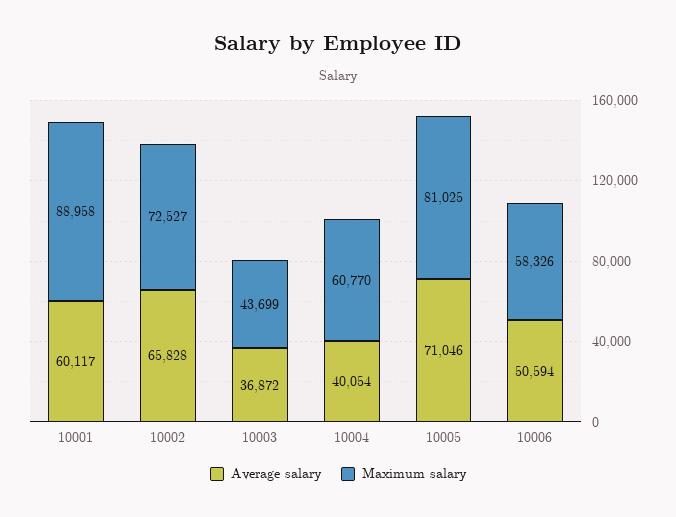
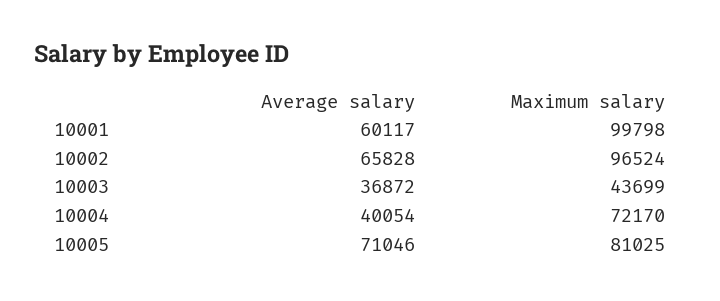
  {
    "Average salary": {
      "10001": 60117,
      "10002": 65828,
      "10003": 36872,
      "10004": 40054,
-     "10005": 71046,
+     "10005": 71046
-     "10006": 50594
    },
    "Maximum salary": {
-     "10001": 88958,
+     "10001": 99798,
-     "10002": 72527,
+     "10002": 96524,
      "10003": 43699,
-     "10004": 60770,
+     "10004": 72170,
-     "10005": 81025,
+     "10005": 81025
-     "10006": 58326
    }
  }

